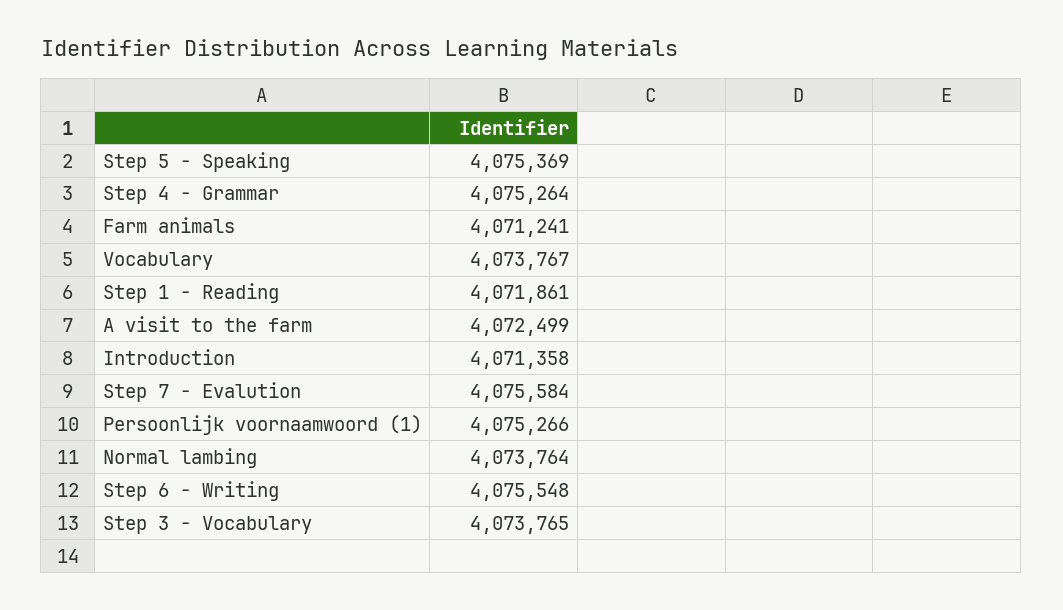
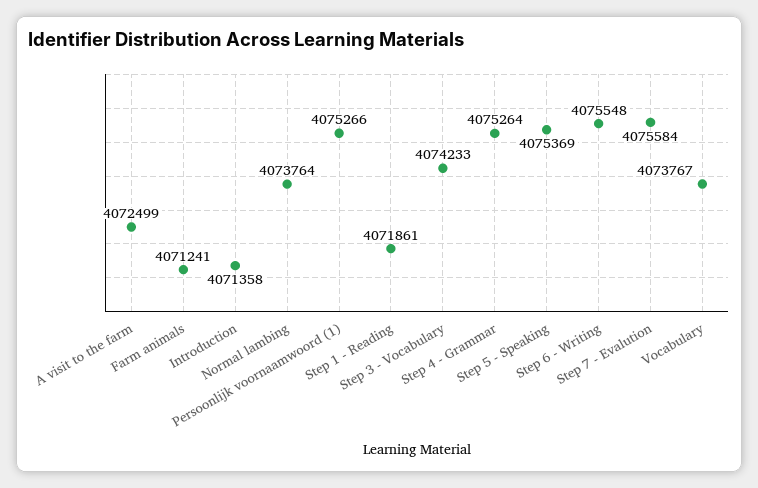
  {
    "Step 5 - Speaking": 4075369,
    "Step 4 - Grammar": 4075264,
    "Farm animals": 4071241,
    "Vocabulary": 4073767,
    "Step 1 - Reading": 4071861,
    "A visit to the farm": 4072499,
    "Introduction": 4071358,
    "Step 7 - Evalution": 4075584,
    "Persoonlijk voornaamwoord (1)": 4075266,
    "Normal lambing": 4073764,
    "Step 6 - Writing": 4075548,
-   "Step 3 - Vocabulary": 4073765
+   "Step 3 - Vocabulary": 4074233
  }

